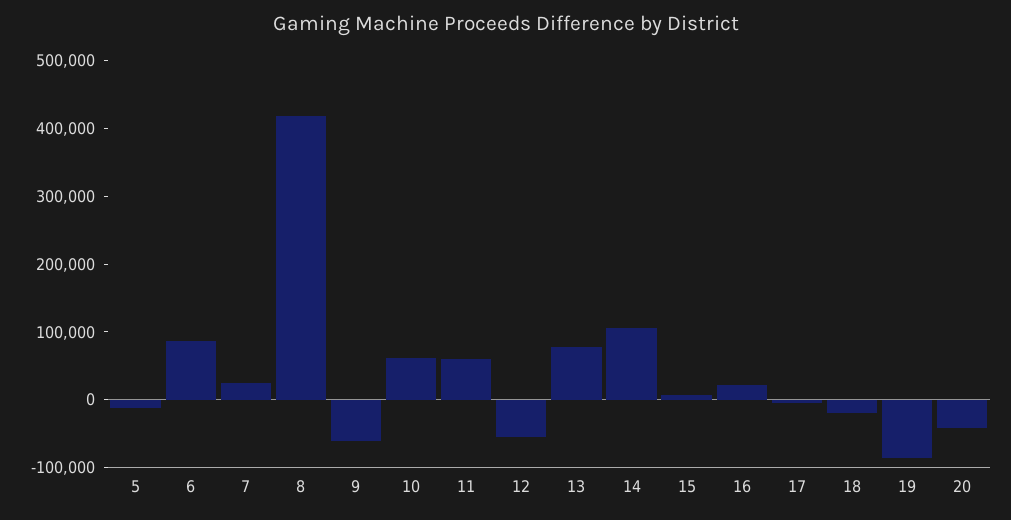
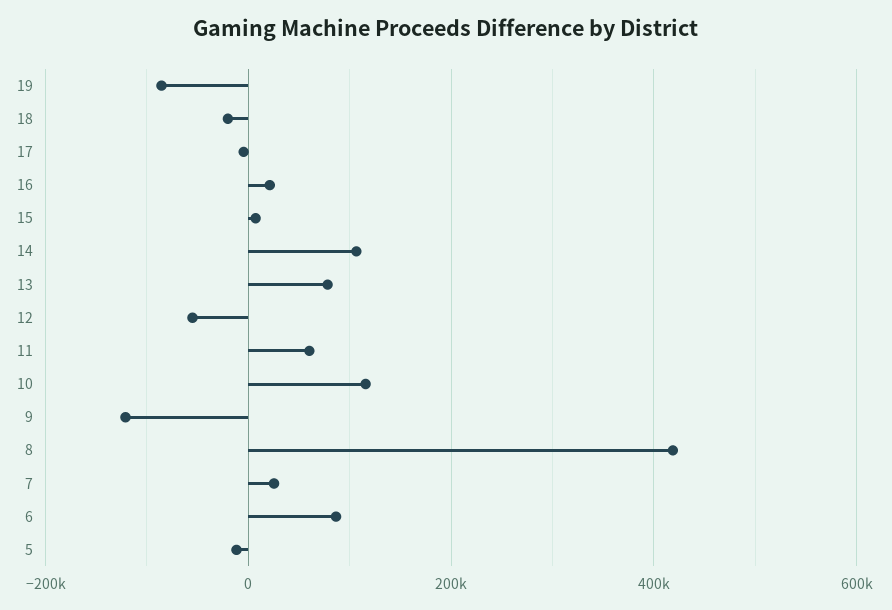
  {
    "5": -20000,
    "6": 80000,
    "7": 20000,
    "8": 420000,
-   "9": -60000,
+   "9": -120000,
-   "10": 60000,
+   "10": 120000,
    "11": 60000,
    "12": -60000,
    "13": 80000,
    "14": 100000,
    "15": 0,
    "16": 20000,
    "17": 0,
    "18": -20000,
-   "19": -80000,
+   "19": -80000
-   "20": -40000
  }

